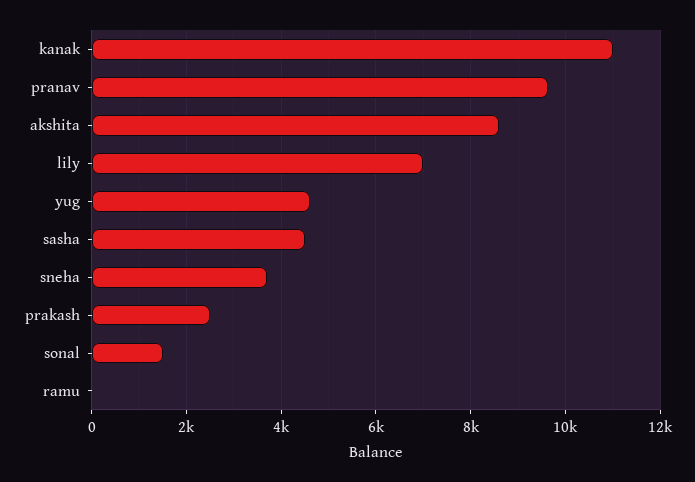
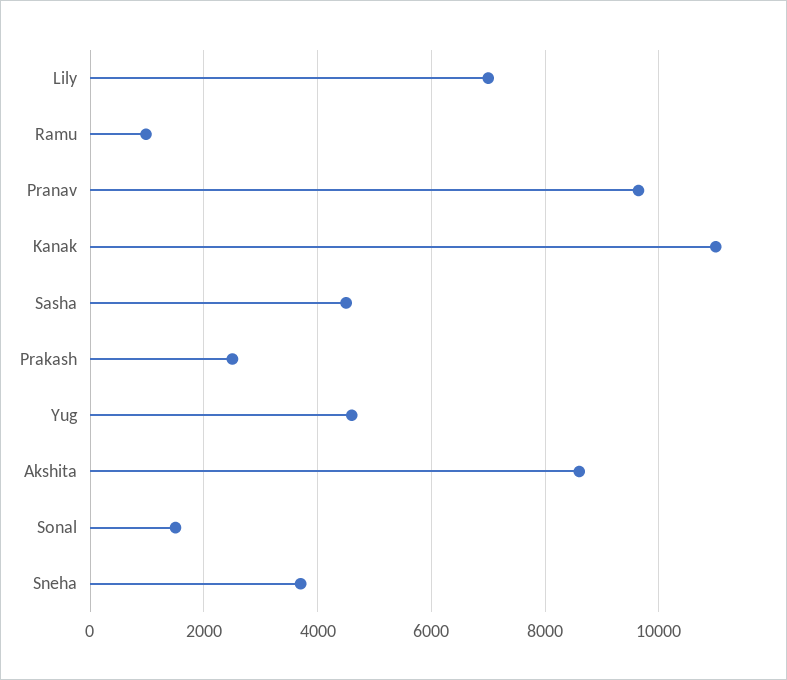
  {
    "kanak": 11000,
    "pranav": 9600,
    "akshita": 8600,
    "lily": 7000,
    "yug": 4600,
    "sasha": 4600,
    "sneha": 3800,
    "prakash": 2600,
    "sonal": 1600,
-   "ramu": 0
+   "ramu": 1000
  }

